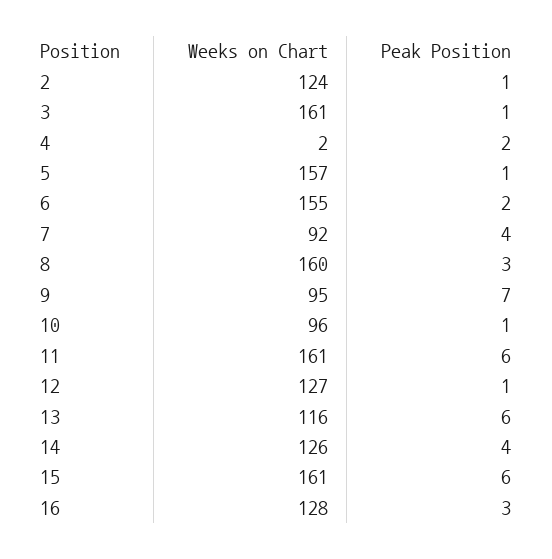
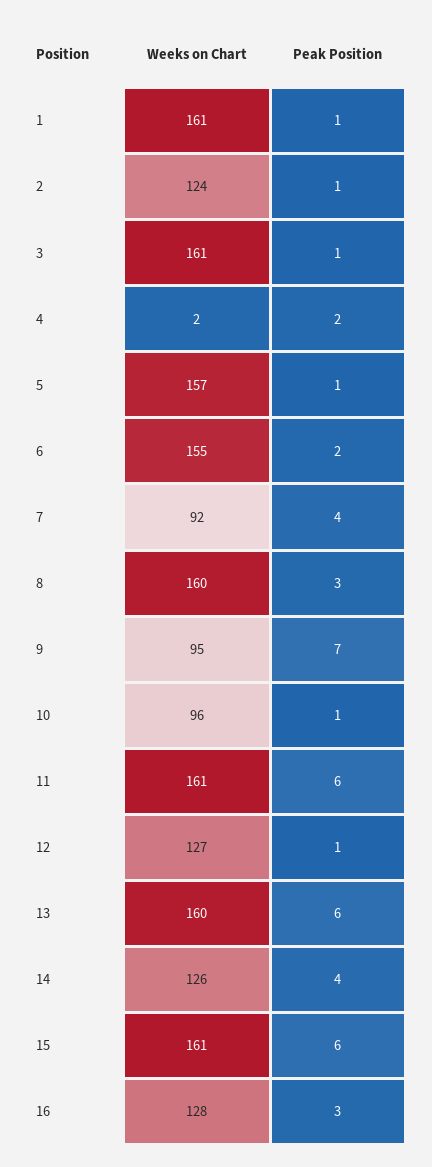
  {
    "Weeks on Chart": {
      "2": 124,
      "3": 161,
      "4": 2,
      "5": 157,
      "6": 155,
      "7": 92,
      "8": 160,
      "9": 95,
      "10": 96,
      "11": 161,
      "12": 127,
-     "13": 116,
+     "13": 160,
      "14": 126,
      "15": 161,
-     "16": 128
+     "16": 128,
+     "1": 161
    },
    "Peak Position": {
      "2": 1,
      "3": 1,
      "4": 2,
      "5": 1,
      "6": 2,
      "7": 4,
      "8": 3,
      "9": 7,
      "10": 1,
      "11": 6,
      "12": 1,
      "13": 6,
      "14": 4,
      "15": 6,
-     "16": 3
+     "16": 3,
+     "1": 1
    }
  }

